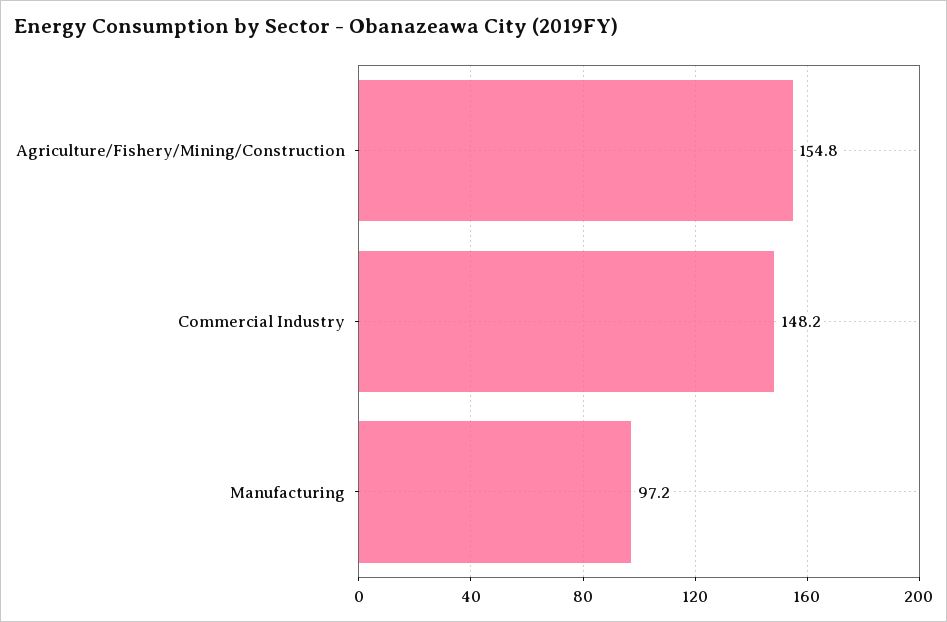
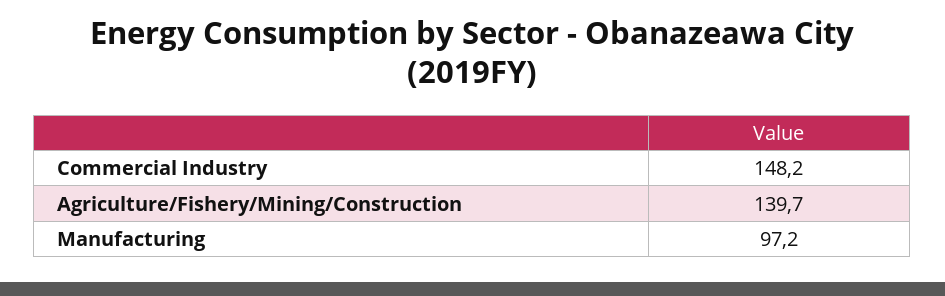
  {
-   "Agriculture/Fishery/Mining/Construction": 154.8,
+   "Agriculture/Fishery/Mining/Construction": 139.7,
    "Commercial Industry": 148.2,
    "Manufacturing": 97.2
  }

